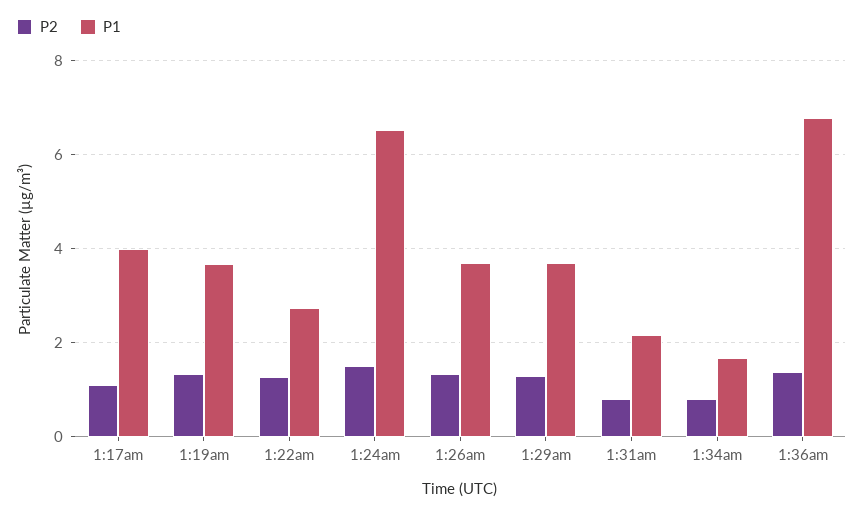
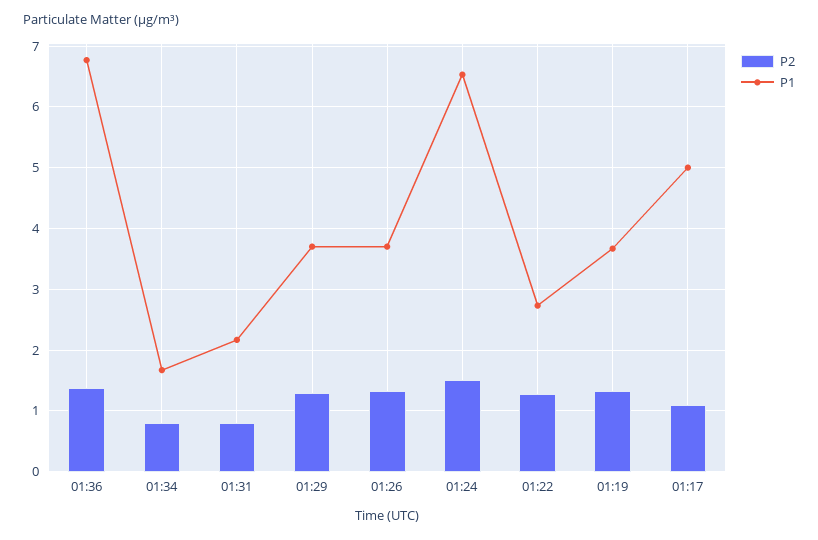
  {
    "P2": {
      "1:17am": 1.1,
      "1:19am": 1.3,
      "1:22am": 1.3,
      "1:24am": 1.5,
      "1:26am": 1.3,
      "1:29am": 1.3,
      "1:31am": 0.8,
      "1:34am": 0.8,
      "1:36am": 1.4
    },
    "P1": {
-     "1:17am": 4,
+     "1:17am": 5,
      "1:19am": 3.7,
      "1:22am": 2.7,
      "1:24am": 6.5,
      "1:26am": 3.7,
      "1:29am": 3.7,
      "1:31am": 2.2,
      "1:34am": 1.7,
      "1:36am": 6.8
    }
  }

